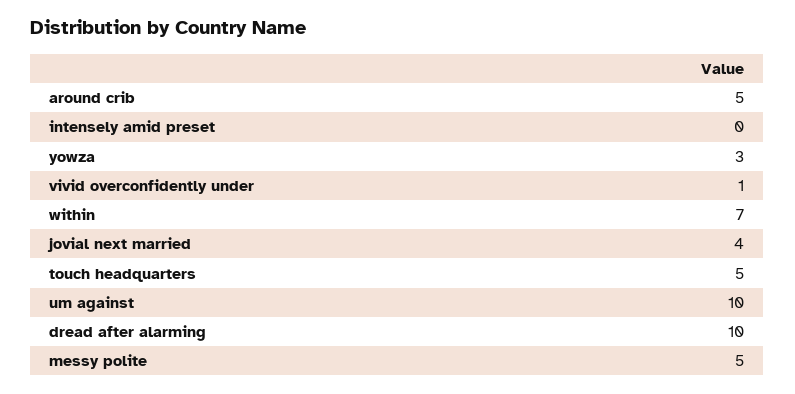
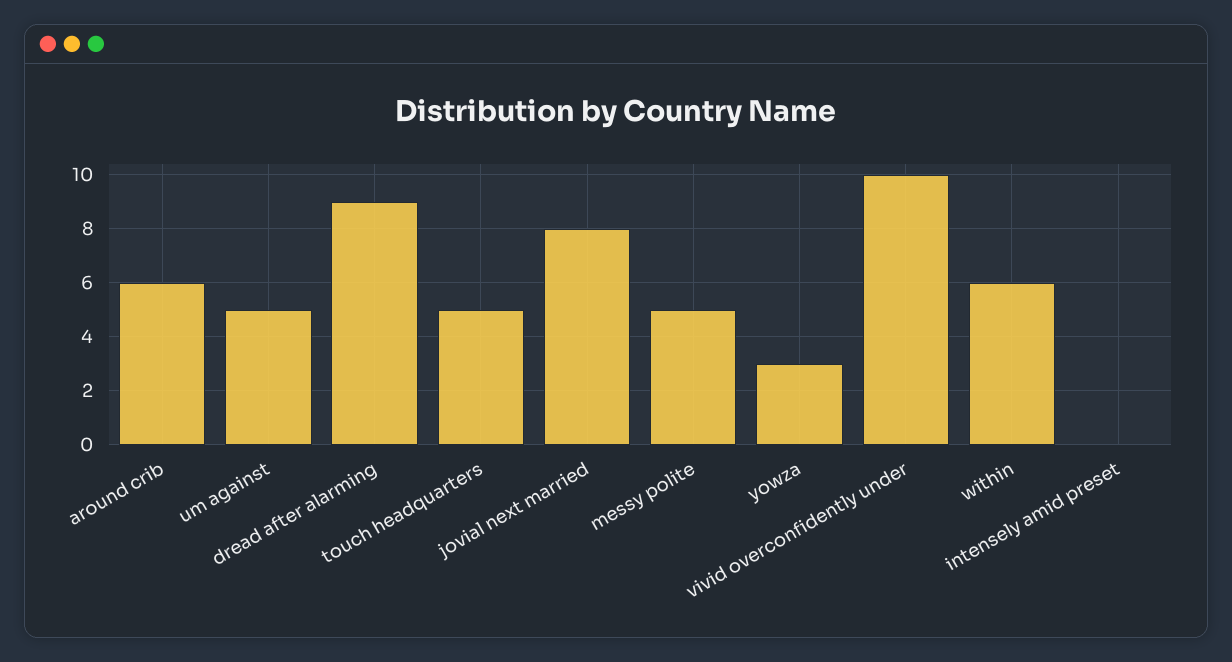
  {
-   "around crib": 5,
+   "around crib": 6,
    "intensely amid preset": 0,
    "yowza": 3,
-   "vivid overconfidently under": 1,
+   "vivid overconfidently under": 10,
-   "within": 7,
+   "within": 6,
-   "jovial next married": 4,
+   "jovial next married": 8,
    "touch headquarters": 5,
-   "um against": 10,
+   "um against": 5,
-   "dread after alarming": 10,
+   "dread after alarming": 9,
    "messy polite": 5
  }

